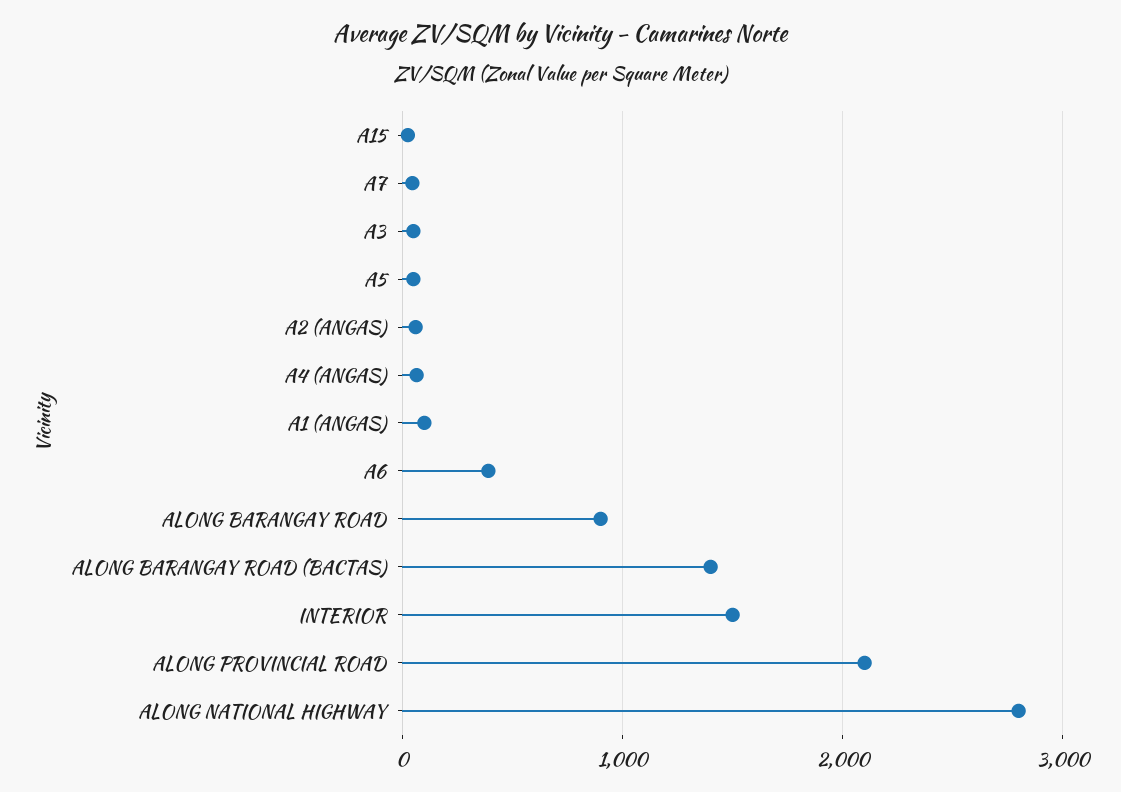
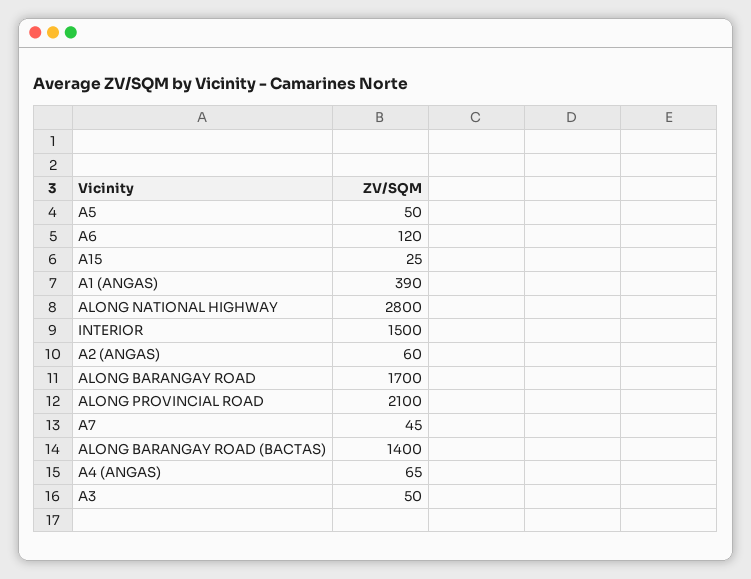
  {
    "A15": 25,
    "A7": 45,
    "A3": 50,
    "A5": 50,
    "A2 (ANGAS)": 60,
    "A4 (ANGAS)": 65,
-   "A1 (ANGAS)": 100,
+   "A1 (ANGAS)": 390,
-   "A6": 400,
+   "A6": 120,
-   "ALONG BARANGAY ROAD": 900,
+   "ALONG BARANGAY ROAD": 1700,
    "ALONG BARANGAY ROAD (BACTAS)": 1400,
    "INTERIOR": 1500,
    "ALONG PROVINCIAL ROAD": 2100,
    "ALONG NATIONAL HIGHWAY": 2800
  }

